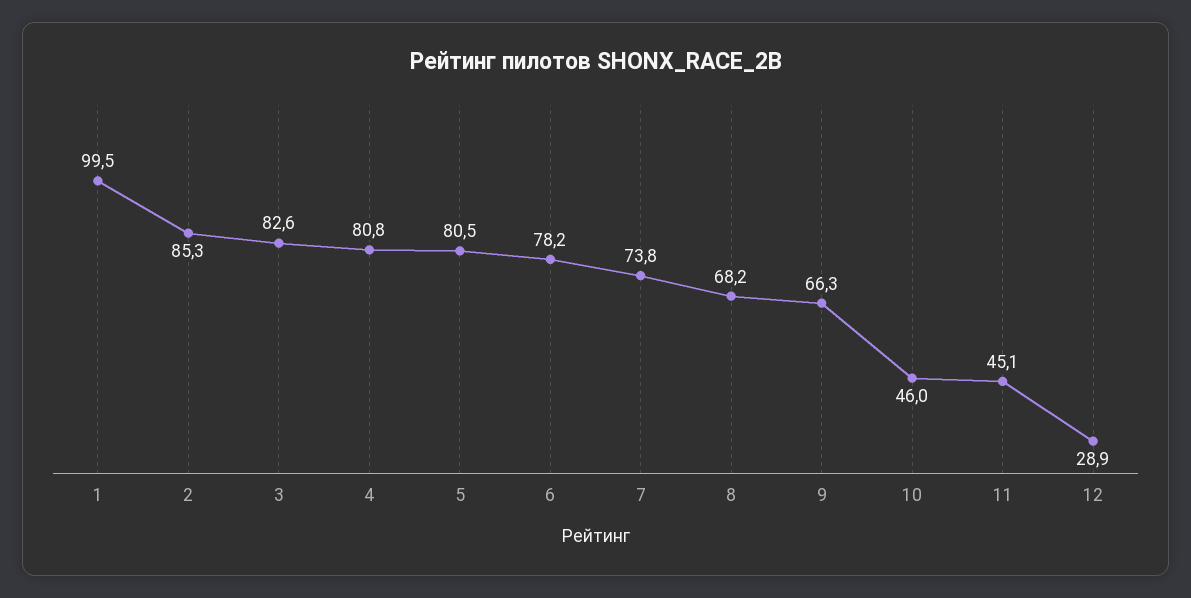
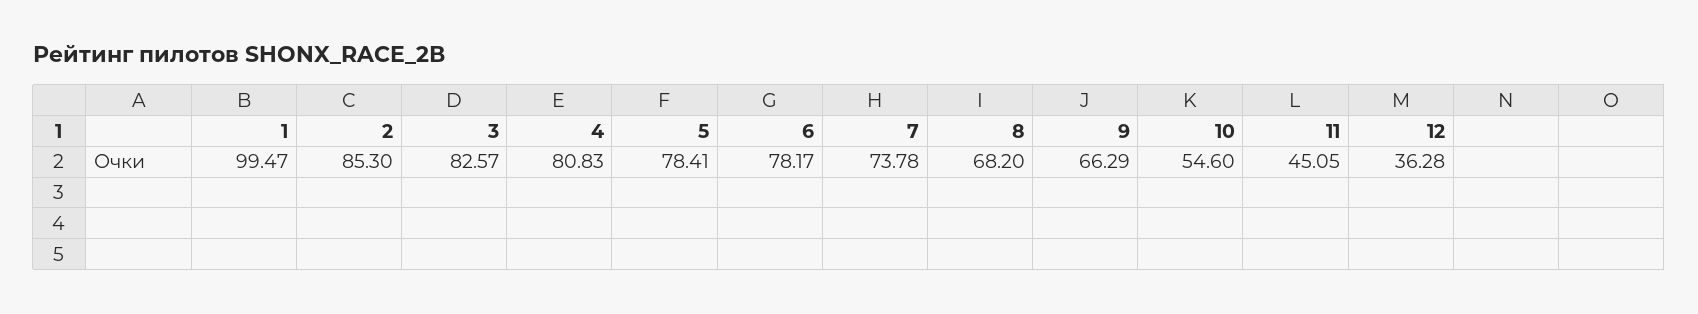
  {
    "1": 99.47,
    "2": 85.3,
    "3": 82.57,
    "4": 80.83,
-   "5": 80.5,
+   "5": 78.41,
    "6": 78.17,
    "7": 73.78,
    "8": 68.2,
    "9": 66.29,
-   "10": 46,
+   "10": 54.6,
    "11": 45.05,
-   "12": 28.9
+   "12": 36.28
  }

